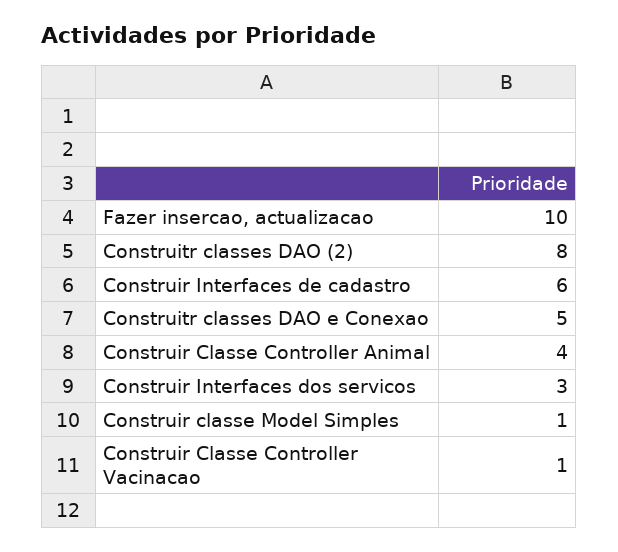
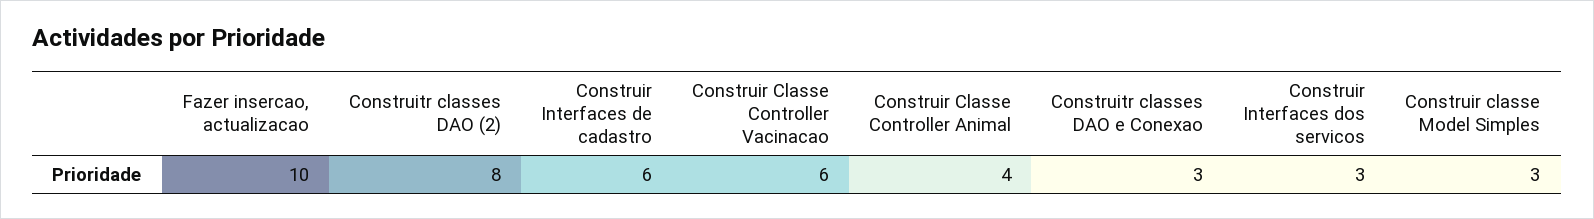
  {
    "Fazer insercao, actualizacao": 10,
    "Construitr classes DAO (2)": 8,
    "Construir Interfaces de cadastro": 6,
-   "Construitr classes DAO e Conexao": 5,
+   "Construitr classes DAO e Conexao": 3,
    "Construir Classe Controller Animal": 4,
    "Construir Interfaces dos servicos": 3,
-   "Construir classe Model Simples": 1,
+   "Construir classe Model Simples": 3,
-   "Construir Classe Controller Vacinacao": 1
+   "Construir Classe Controller Vacinacao": 6
  }

